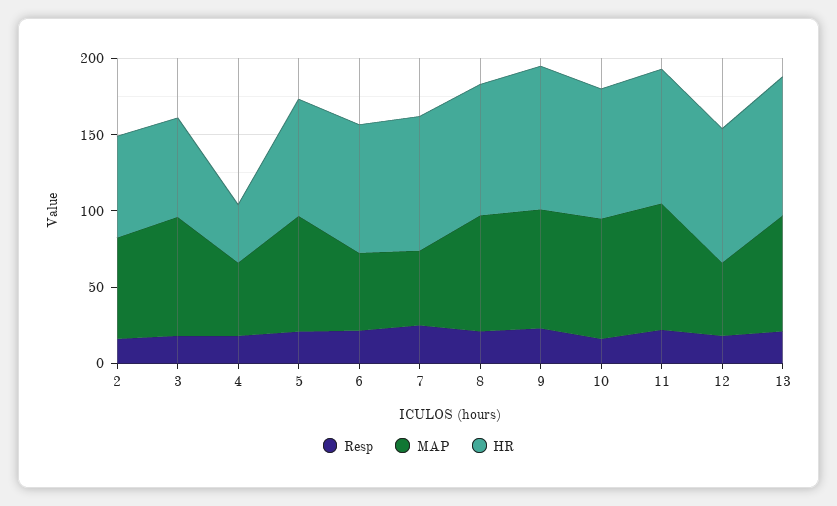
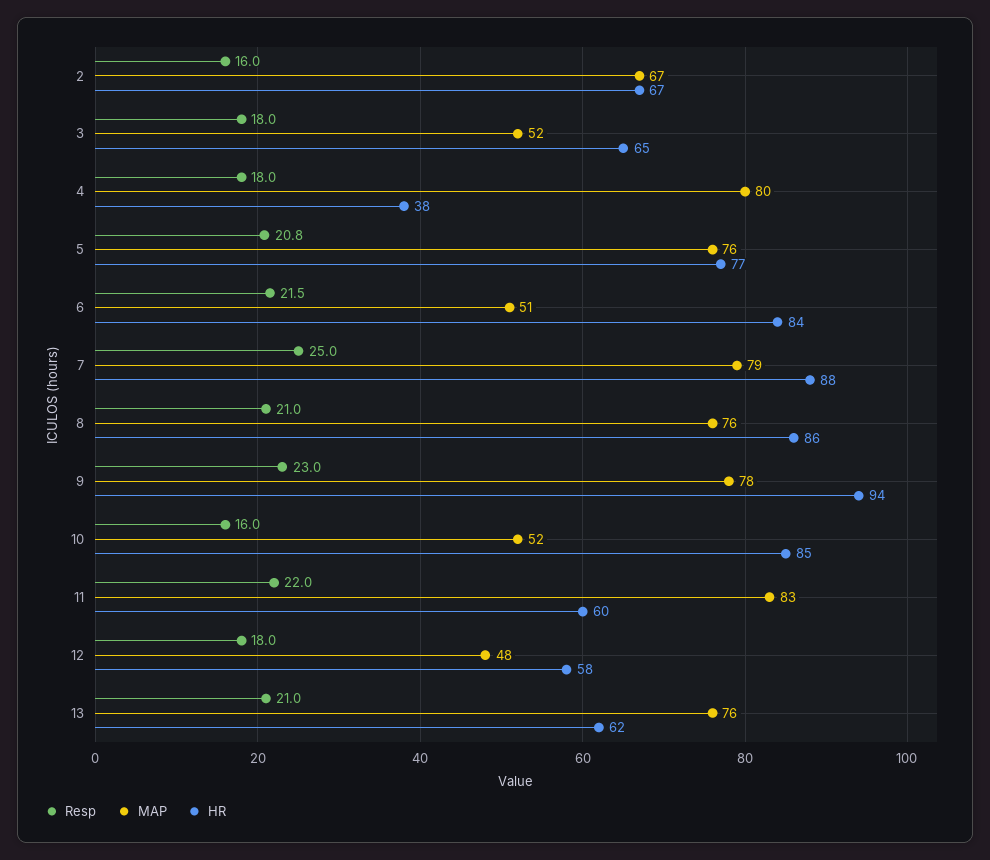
  {
    "Resp": {
      "2": 16,
      "3": 18,
      "4": 18,
      "5": 20.8,
      "6": 21.5,
      "7": 25,
      "8": 21,
      "9": 23,
      "10": 16,
      "11": 22,
      "12": 18,
      "13": 21
    },
    "MAP": {
      "2": 67,
-     "3": 80,
+     "3": 52,
-     "4": 50,
+     "4": 80,
      "5": 76,
      "6": 51,
-     "7": 50,
+     "7": 79,
      "8": 76,
      "9": 78,
-     "10": 80,
+     "10": 52,
      "11": 83,
      "12": 48,
      "13": 76
    },
    "HR": {
      "2": 67,
      "3": 65,
      "4": 38,
      "5": 77,
      "6": 84,
      "7": 88,
      "8": 86,
      "9": 94,
      "10": 85,
-     "11": 90,
+     "11": 60,
-     "12": 90,
+     "12": 58,
-     "13": 90
+     "13": 62
    }
  }

